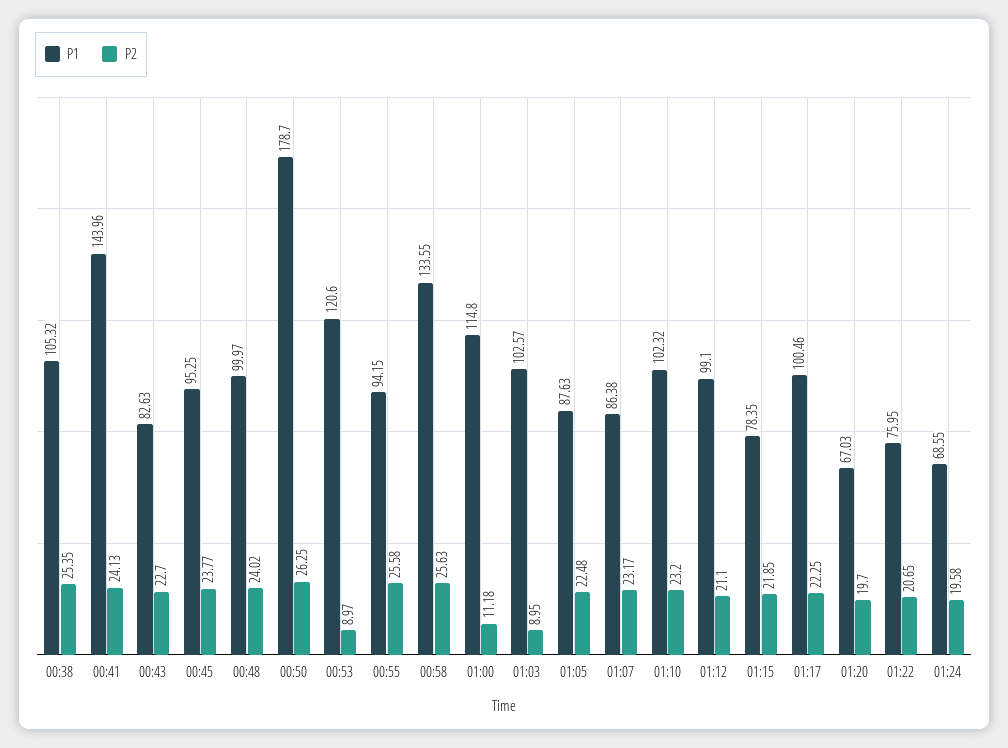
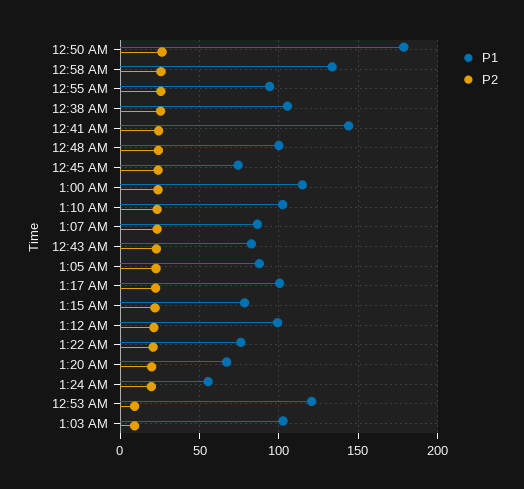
  {
    "P1": {
      "00:38": 105.32,
      "00:41": 143.96,
      "00:43": 82.63,
-     "00:45": 95.25,
+     "00:45": 75,
      "00:48": 99.97,
      "00:50": 178.7,
      "00:53": 120.6,
      "00:55": 94.15,
      "00:58": 133.55,
      "01:00": 114.8,
      "01:03": 102.57,
      "01:05": 87.63,
      "01:07": 86.38,
      "01:10": 102.32,
      "01:12": 99.1,
      "01:15": 78.35,
      "01:17": 100.46,
      "01:20": 67.03,
      "01:22": 75.95,
-     "01:24": 68.55
+     "01:24": 55
    },
    "P2": {
      "00:38": 25.35,
      "00:41": 24.13,
      "00:43": 22.7,
      "00:45": 23.77,
      "00:48": 24.02,
      "00:50": 26.25,
      "00:53": 8.97,
      "00:55": 25.58,
      "00:58": 25.63,
-     "01:00": 11.18,
+     "01:00": 25,
      "01:03": 8.95,
      "01:05": 22.48,
      "01:07": 23.17,
      "01:10": 23.2,
      "01:12": 21.1,
      "01:15": 21.85,
      "01:17": 22.25,
      "01:20": 19.7,
      "01:22": 20.65,
      "01:24": 19.58
    }
  }

